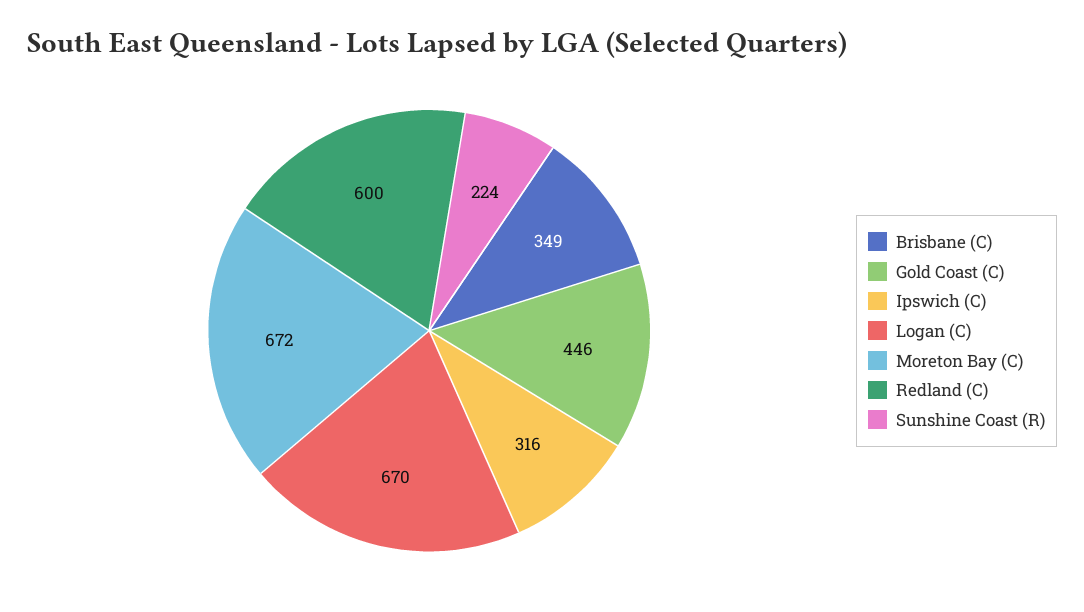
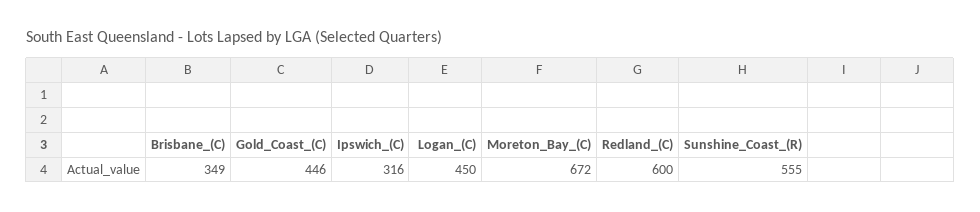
  {
    "Brisbane (C)": 349,
    "Gold Coast (C)": 446,
    "Ipswich (C)": 316,
-   "Logan (C)": 670,
+   "Logan (C)": 450,
    "Moreton Bay (C)": 672,
    "Redland (C)": 600,
-   "Sunshine Coast (R)": 224
+   "Sunshine Coast (R)": 555
  }

